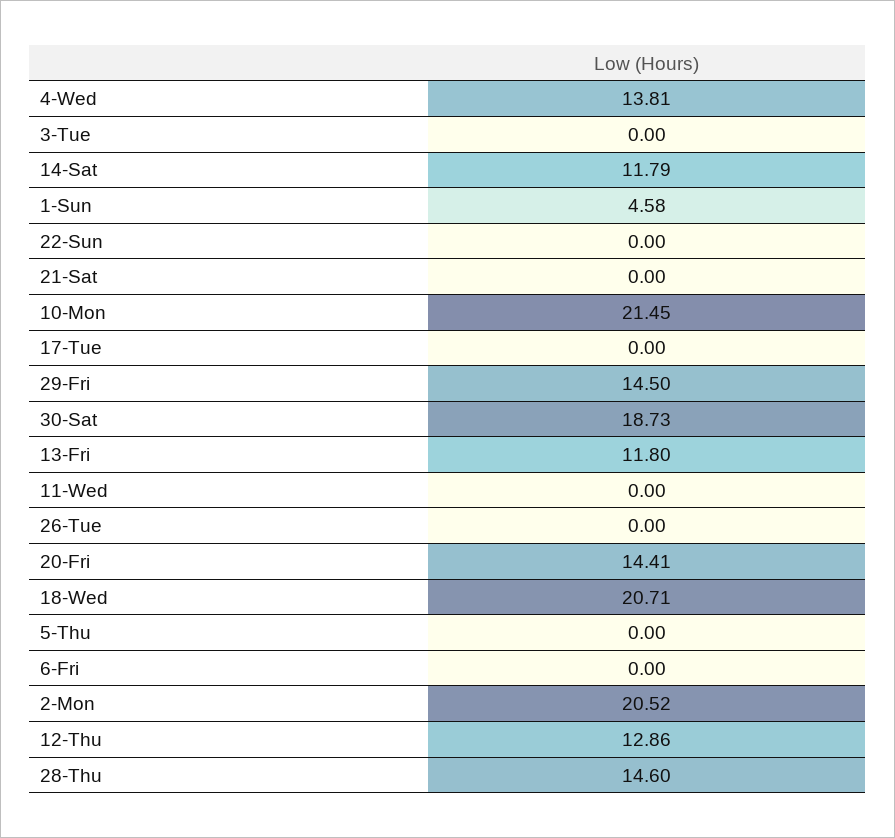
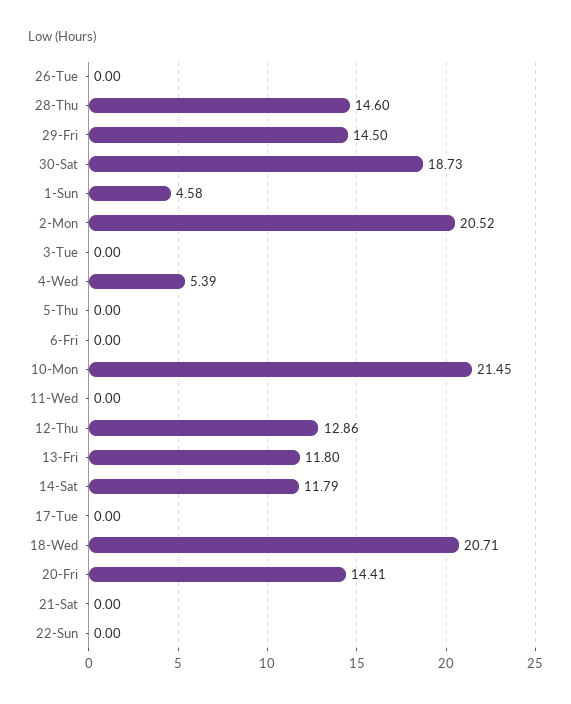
  {
-   "4-Wed": 13.81,
+   "4-Wed": 5.39,
    "3-Tue": 0,
    "14-Sat": 11.79,
    "1-Sun": 4.58,
    "22-Sun": 0,
    "21-Sat": 0,
    "10-Mon": 21.45,
    "17-Tue": 0,
    "29-Fri": 14.5,
    "30-Sat": 18.73,
    "13-Fri": 11.8,
    "11-Wed": 0,
    "26-Tue": 0,
    "20-Fri": 14.41,
    "18-Wed": 20.71,
    "5-Thu": 0,
    "6-Fri": 0,
    "2-Mon": 20.52,
    "12-Thu": 12.86,
    "28-Thu": 14.6
  }

